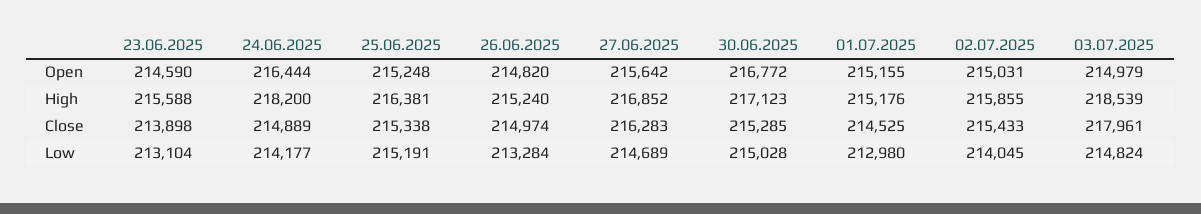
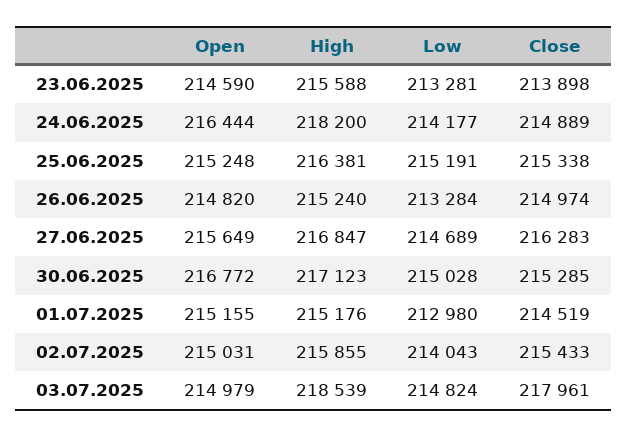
  {
    "23.06.2025": {
      "Open": 214590,
      "High": 215588,
      "Close": 213898,
-     "Low": 213104
+     "Low": 213281
    },
    "24.06.2025": {
      "Open": 216444,
      "High": 218200,
      "Close": 214889,
      "Low": 214177
    },
    "25.06.2025": {
      "Open": 215248,
      "High": 216381,
      "Close": 215338,
      "Low": 215191
    },
    "26.06.2025": {
      "Open": 214820,
      "High": 215240,
      "Close": 214974,
      "Low": 213284
    },
    "27.06.2025": {
-     "Open": 215642,
+     "Open": 215649,
-     "High": 216852,
+     "High": 216847,
      "Close": 216283,
      "Low": 214689
    },
    "30.06.2025": {
      "Open": 216772,
      "High": 217123,
      "Close": 215285,
      "Low": 215028
    },
    "01.07.2025": {
      "Open": 215155,
      "High": 215176,
-     "Close": 214525,
+     "Close": 214519,
      "Low": 212980
    },
    "02.07.2025": {
      "Open": 215031,
      "High": 215855,
      "Close": 215433,
-     "Low": 214045
+     "Low": 214043
    },
    "03.07.2025": {
      "Open": 214979,
      "High": 218539,
      "Close": 217961,
      "Low": 214824
    }
  }

